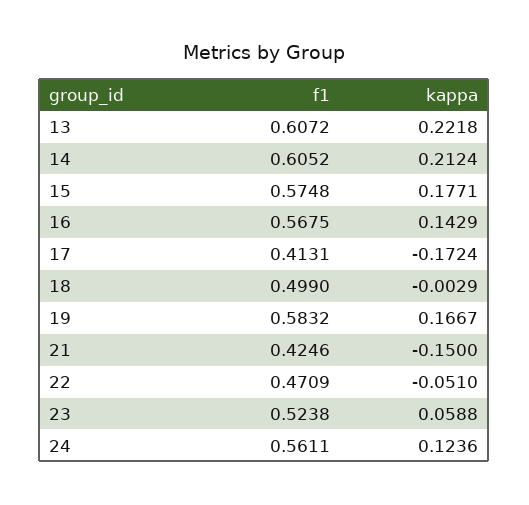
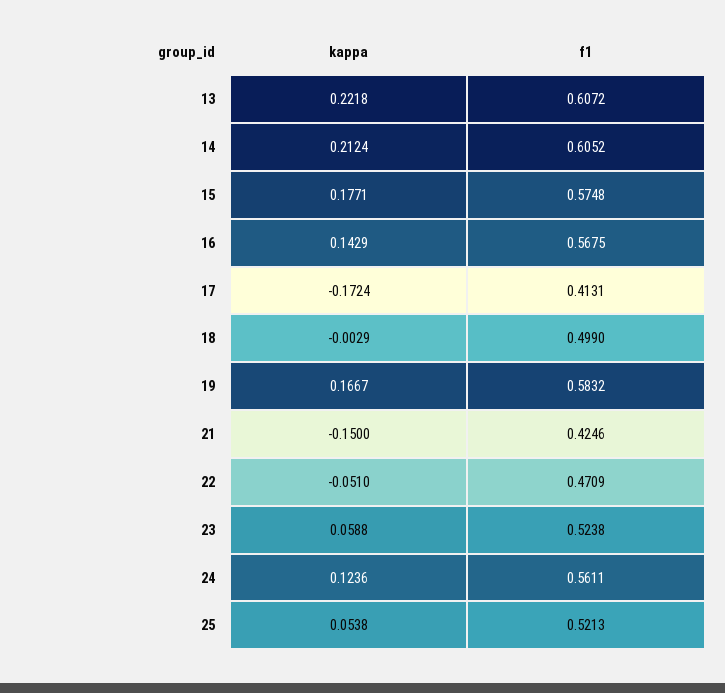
  {
    "f1": {
      "13": 0.6072,
      "14": 0.6052,
      "15": 0.5748,
      "16": 0.5675,
      "17": 0.4131,
      "18": 0.499,
      "19": 0.5832,
      "21": 0.4246,
      "22": 0.4709,
      "23": 0.5238,
-     "24": 0.5611
+     "24": 0.5611,
+     "25": 0.5213
    },
    "kappa": {
      "13": 0.2218,
      "14": 0.2124,
      "15": 0.1771,
      "16": 0.1429,
      "17": -0.1724,
      "18": -0.0029,
      "19": 0.1667,
      "21": -0.15,
      "22": -0.051,
      "23": 0.0588,
-     "24": 0.1236
+     "24": 0.1236,
+     "25": 0.0538
    }
  }

